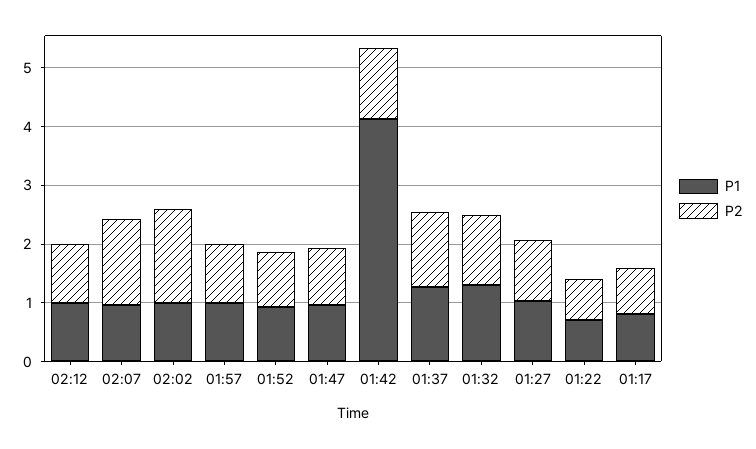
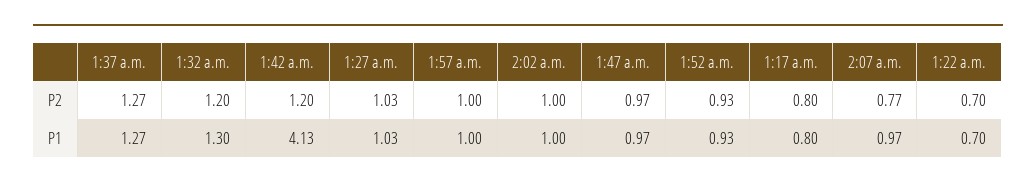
  {
    "P1": {
-     "02:12": 1,
      "02:07": 0.97,
      "02:02": 1,
      "01:57": 1,
      "01:52": 0.93,
      "01:47": 0.97,
      "01:42": 4.13,
      "01:37": 1.27,
      "01:32": 1.3,
      "01:27": 1.03,
      "01:22": 0.7,
      "01:17": 0.8
    },
    "P2": {
-     "02:12": 1,
-     "02:07": 1.4,
+     "02:07": 0.77,
-     "02:02": 1.6,
+     "02:02": 1,
      "01:57": 1,
      "01:52": 0.93,
      "01:47": 0.97,
      "01:42": 1.2,
      "01:37": 1.27,
      "01:32": 1.2,
      "01:27": 1.03,
      "01:22": 0.7,
      "01:17": 0.8
    }
  }

